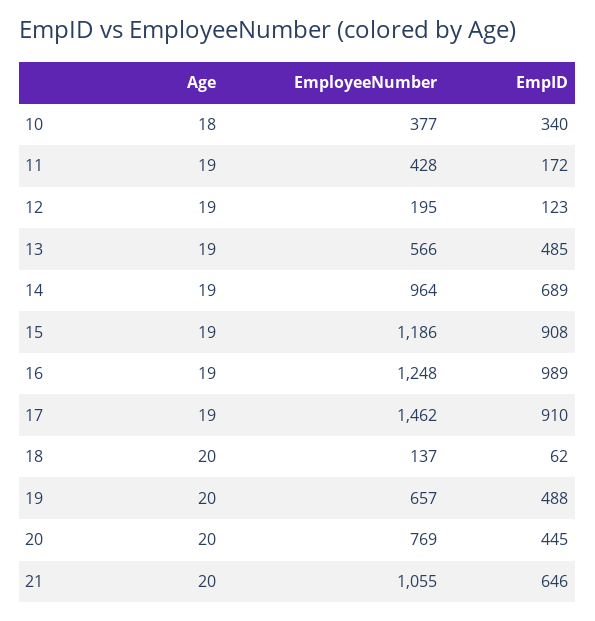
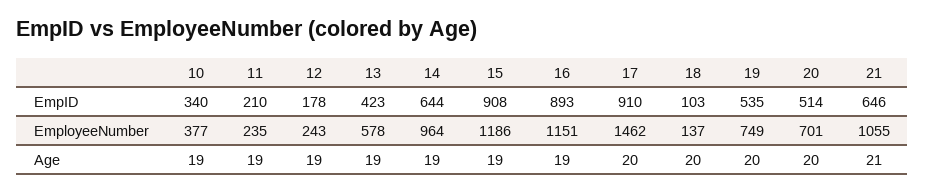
  {
    "Age": {
-     "10": 18,
+     "10": 19,
      "11": 19,
      "12": 19,
      "13": 19,
      "14": 19,
      "15": 19,
      "16": 19,
-     "17": 19,
+     "17": 20,
      "18": 20,
      "19": 20,
      "20": 20,
-     "21": 20
+     "21": 21
    },
    "EmployeeNumber": {
      "10": 377,
-     "11": 428,
+     "11": 235,
-     "12": 195,
+     "12": 243,
-     "13": 566,
+     "13": 578,
      "14": 964,
      "15": 1186,
-     "16": 1248,
+     "16": 1151,
      "17": 1462,
      "18": 137,
-     "19": 657,
+     "19": 749,
-     "20": 769,
+     "20": 701,
      "21": 1055
    },
    "EmpID": {
      "10": 340,
-     "11": 172,
+     "11": 210,
-     "12": 123,
+     "12": 178,
-     "13": 485,
+     "13": 423,
-     "14": 689,
+     "14": 644,
      "15": 908,
-     "16": 989,
+     "16": 893,
      "17": 910,
-     "18": 62,
+     "18": 103,
-     "19": 488,
+     "19": 535,
-     "20": 445,
+     "20": 514,
      "21": 646
    }
  }

